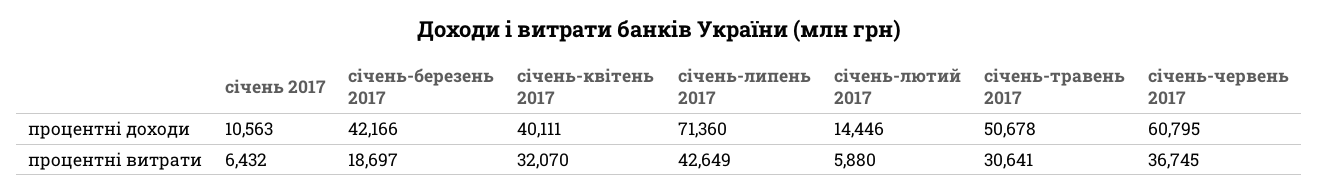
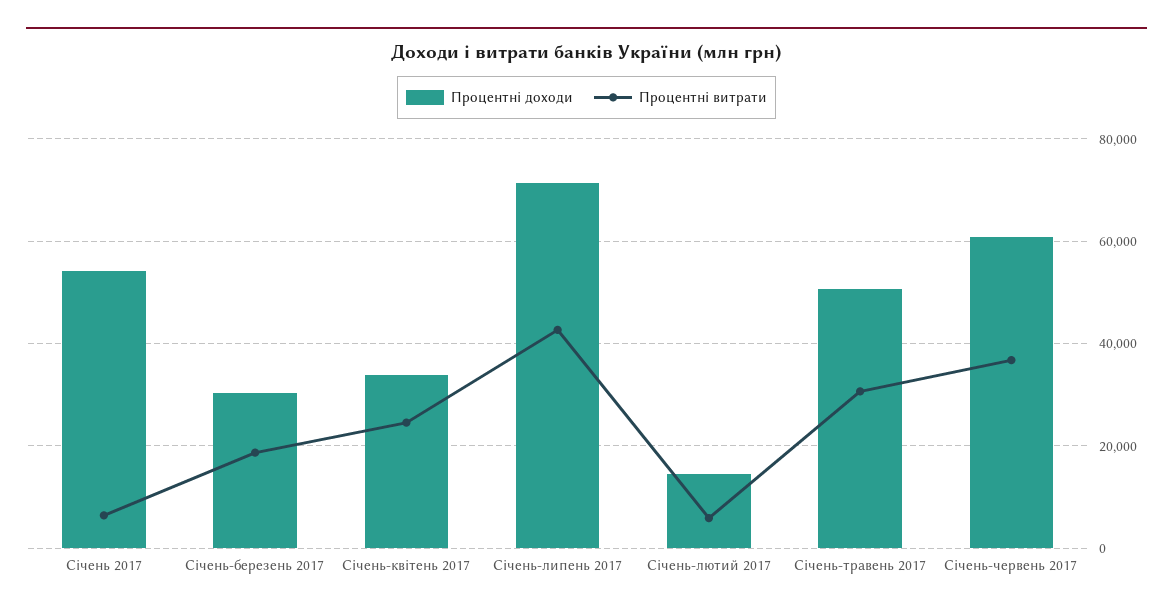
  {
    "процентні доходи": {
-     "січень 2017": 10563,
+     "січень 2017": 54000,
-     "січень-березень 2017": 42166,
+     "січень-березень 2017": 30000,
-     "січень-квітень 2017": 40111,
+     "січень-квітень 2017": 34000,
      "січень-липень 2017": 71360,
      "січень-лютий 2017": 14446,
      "січень-травень 2017": 50678,
      "січень-червень 2017": 60795
    },
    "процентні витрати": {
      "січень 2017": 6432,
      "січень-березень 2017": 18697,
-     "січень-квітень 2017": 32070,
+     "січень-квітень 2017": 24000,
      "січень-липень 2017": 42649,
      "січень-лютий 2017": 5880,
      "січень-травень 2017": 30641,
      "січень-червень 2017": 36745
    }
  }

